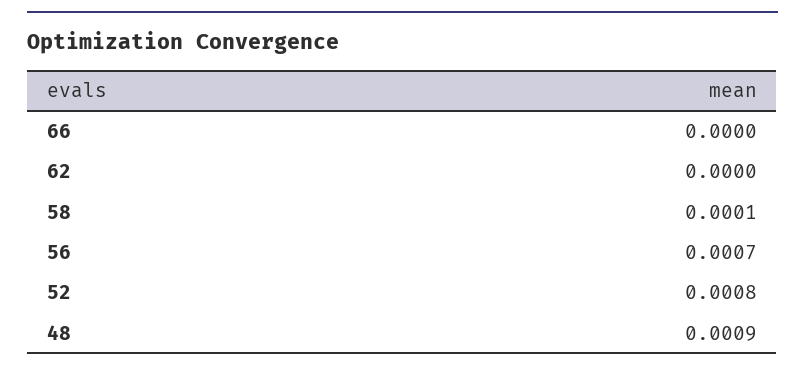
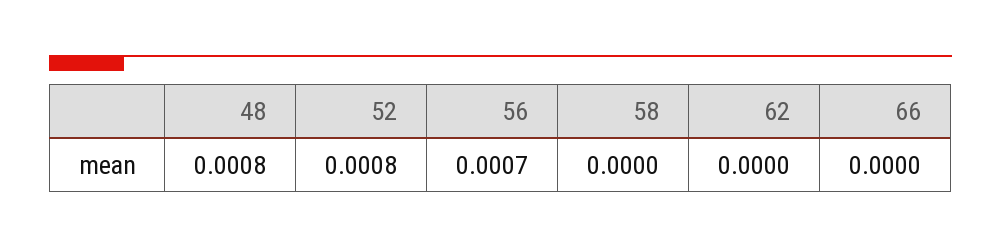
  {
    "66": 0,
    "62": 0,
-   "58": 0.0001,
+   "58": 0,
    "56": 0.0007,
    "52": 0.0008,
-   "48": 0.0009
+   "48": 0.0008
  }

